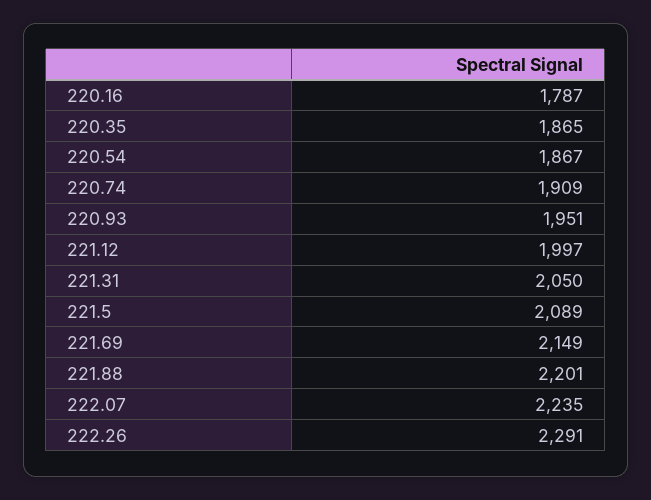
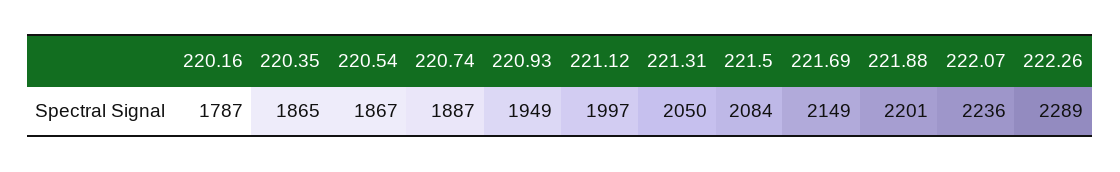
  {
    "220.16": 1787,
    "220.35": 1865,
    "220.54": 1867,
-   "220.74": 1909,
+   "220.74": 1887,
-   "220.93": 1951,
+   "220.93": 1949,
    "221.12": 1997,
    "221.31": 2050,
-   "221.5": 2089,
+   "221.5": 2084,
    "221.69": 2149,
    "221.88": 2201,
-   "222.07": 2235,
+   "222.07": 2236,
-   "222.26": 2291
+   "222.26": 2289
  }

